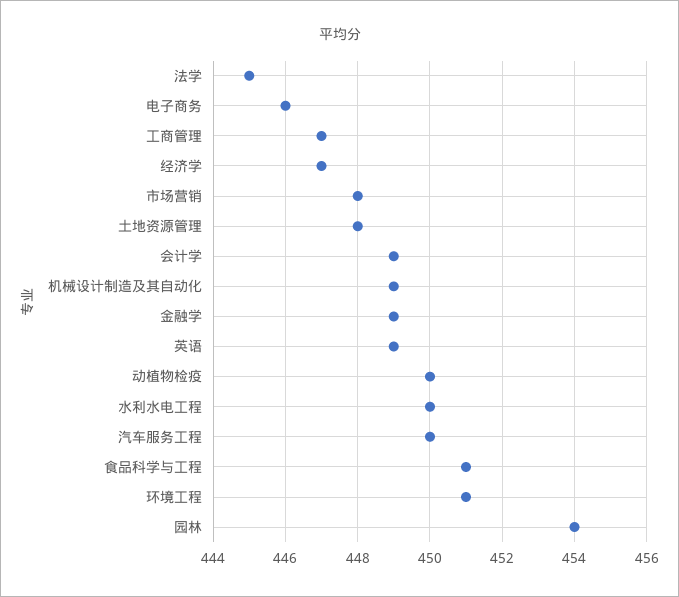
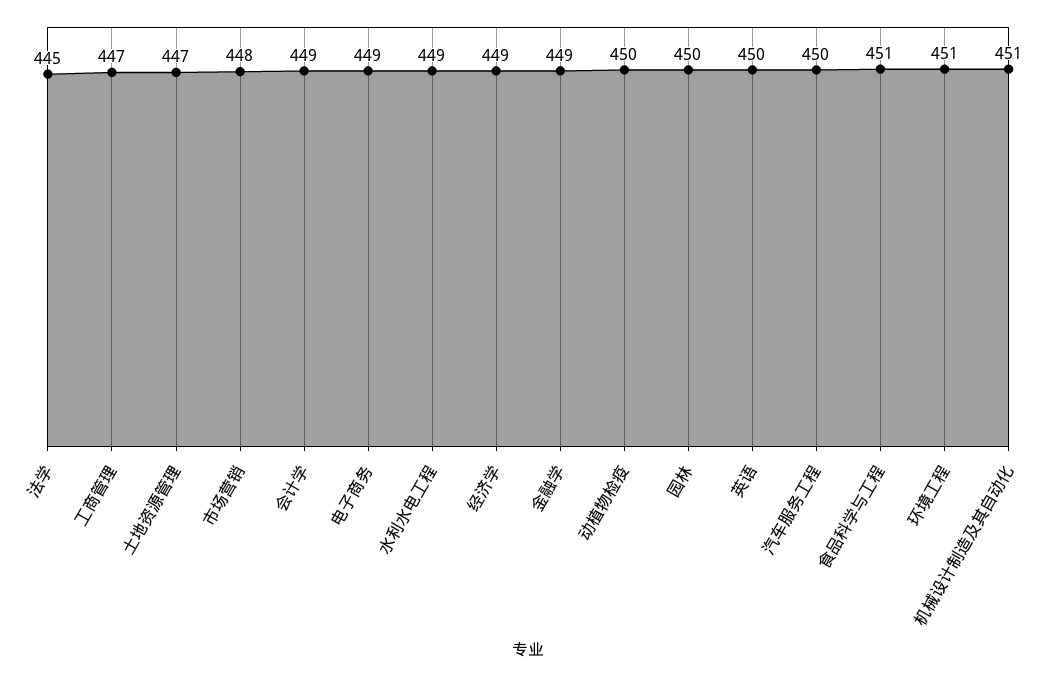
  {
    "法学": 445,
-   "电子商务": 446,
+   "电子商务": 449,
    "工商管理": 447,
-   "经济学": 447,
+   "经济学": 449,
    "市场营销": 448,
-   "土地资源管理": 448,
+   "土地资源管理": 447,
    "会计学": 449,
-   "机械设计制造及其自动化": 449,
+   "机械设计制造及其自动化": 451,
    "金融学": 449,
-   "英语": 449,
+   "英语": 450,
    "动植物检疫": 450,
-   "水利水电工程": 450,
+   "水利水电工程": 449,
    "汽车服务工程": 450,
    "食品科学与工程": 451,
    "环境工程": 451,
-   "园林": 454
+   "园林": 450
  }

